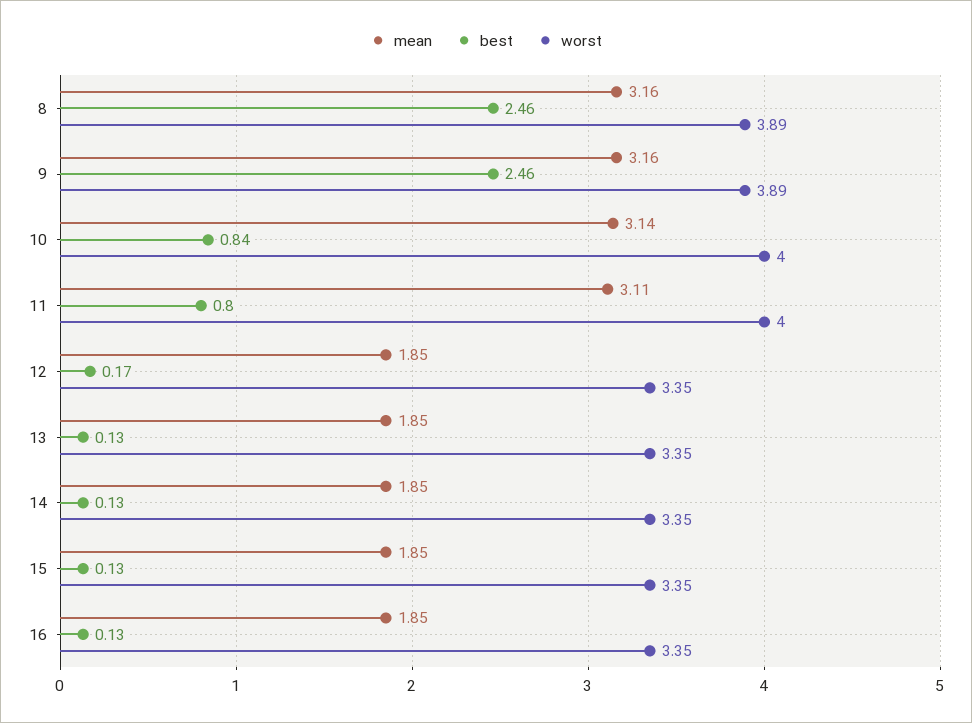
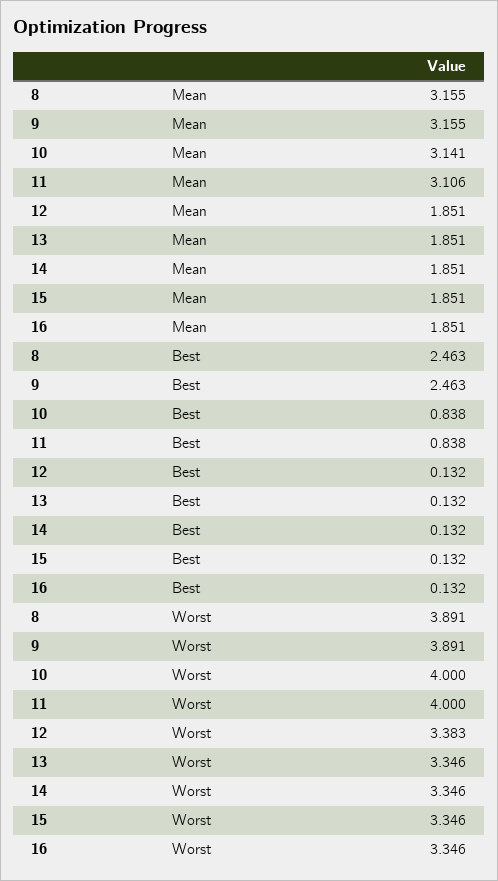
  {
    "mean": {
      "8": 3.155,
      "9": 3.155,
      "10": 3.141,
      "11": 3.106,
      "12": 1.851,
      "13": 1.851,
      "14": 1.851,
      "15": 1.851,
      "16": 1.851
    },
    "best": {
      "8": 2.463,
      "9": 2.463,
      "10": 0.838,
-     "11": 0.8,
+     "11": 0.838,
-     "12": 0.17,
+     "12": 0.132,
      "13": 0.132,
      "14": 0.132,
      "15": 0.132,
      "16": 0.132
    },
    "worst": {
      "8": 3.891,
      "9": 3.891,
      "10": 4,
      "11": 4,
-     "12": 3.35,
+     "12": 3.383,
      "13": 3.346,
      "14": 3.346,
      "15": 3.346,
      "16": 3.346
    }
  }

